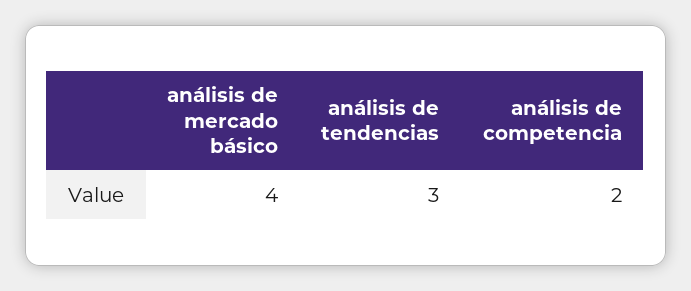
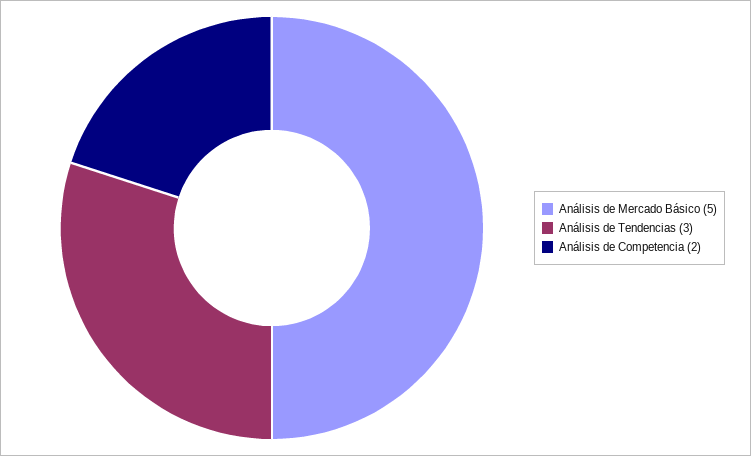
  {
-   "análisis de mercado básico": 4,
+   "análisis de mercado básico": 5,
    "análisis de tendencias": 3,
    "análisis de competencia": 2
  }

